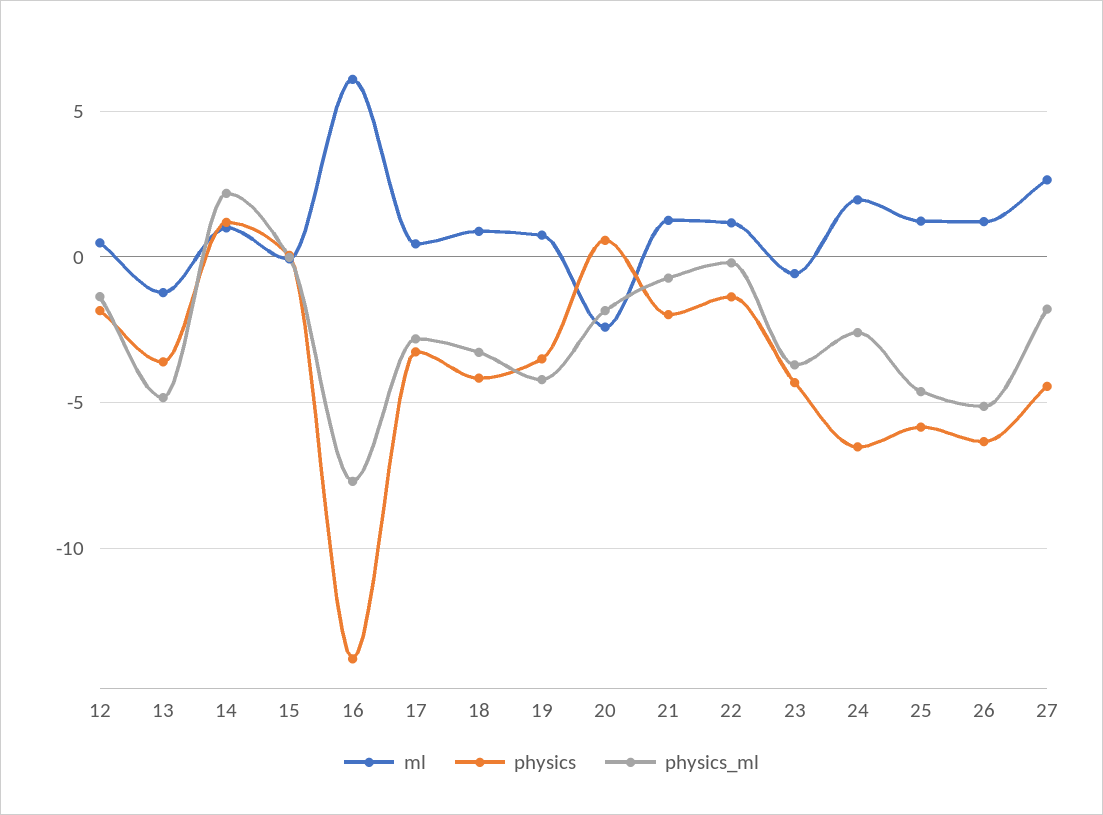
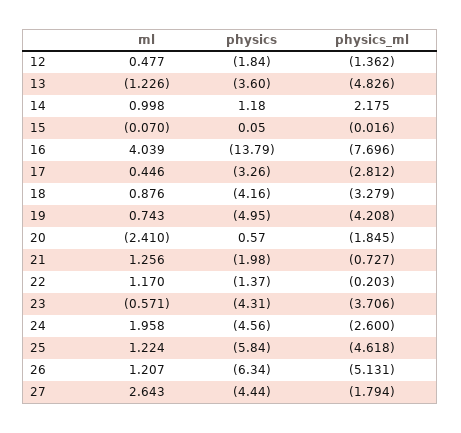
  {
    "ml": {
      "12": 0.477,
      "13": -1.226,
      "14": 0.998,
      "15": -0.07,
-     "16": 6,
+     "16": 4.039,
      "17": 0.446,
      "18": 0.876,
      "19": 0.743,
      "20": -2.41,
      "21": 1.256,
      "22": 1.17,
      "23": -0.571,
      "24": 1.958,
      "25": 1.224,
      "26": 1.207,
      "27": 2.643
    },
    "physics": {
      "12": -1.84,
      "13": -3.6,
      "14": 1.18,
      "15": 0.05,
      "16": -13.79,
      "17": -3.26,
      "18": -4.16,
-     "19": -3.5,
+     "19": -4.95,
      "20": 0.57,
      "21": -1.98,
      "22": -1.37,
      "23": -4.31,
-     "24": -6.5,
+     "24": -4.56,
      "25": -5.84,
      "26": -6.34,
      "27": -4.44
    },
    "physics_ml": {
      "12": -1.362,
      "13": -4.826,
      "14": 2.175,
      "15": -0.016,
      "16": -7.696,
      "17": -2.812,
      "18": -3.279,
      "19": -4.208,
      "20": -1.845,
      "21": -0.727,
      "22": -0.203,
      "23": -3.706,
      "24": -2.6,
      "25": -4.618,
      "26": -5.131,
      "27": -1.794
    }
  }

